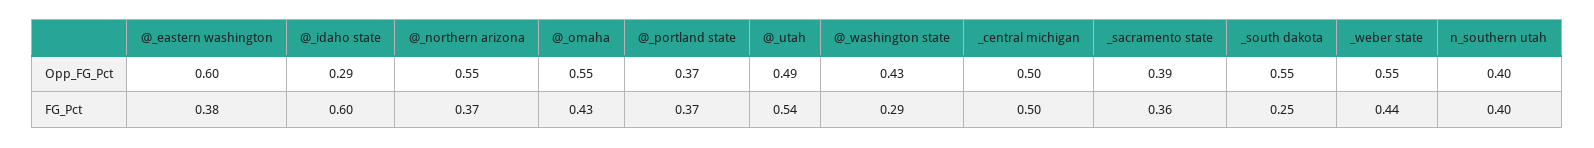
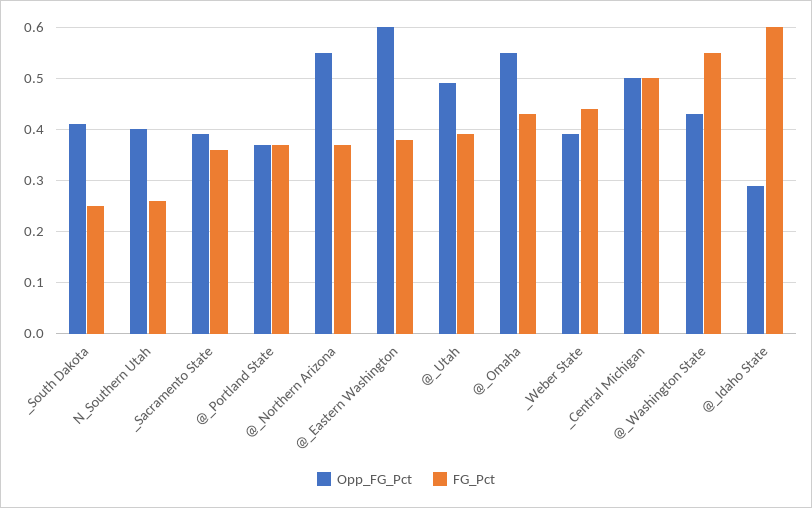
  {
    "Opp_FG_Pct": {
      "@_eastern washington": 0.6,
      "@_idaho state": 0.29,
      "@_northern arizona": 0.55,
      "@_omaha": 0.55,
      "@_portland state": 0.37,
      "@_utah": 0.49,
      "@_washington state": 0.43,
      "_central michigan": 0.5,
      "_sacramento state": 0.39,
-     "_south dakota": 0.55,
+     "_south dakota": 0.4,
-     "_weber state": 0.55,
+     "_weber state": 0.4,
      "n_southern utah": 0.4
    },
    "FG_Pct": {
      "@_eastern washington": 0.38,
      "@_idaho state": 0.6,
      "@_northern arizona": 0.37,
      "@_omaha": 0.43,
      "@_portland state": 0.37,
-     "@_utah": 0.54,
+     "@_utah": 0.4,
-     "@_washington state": 0.29,
+     "@_washington state": 0.55,
      "_central michigan": 0.5,
      "_sacramento state": 0.36,
      "_south dakota": 0.25,
      "_weber state": 0.44,
-     "n_southern utah": 0.4
+     "n_southern utah": 0.25
    }
  }

